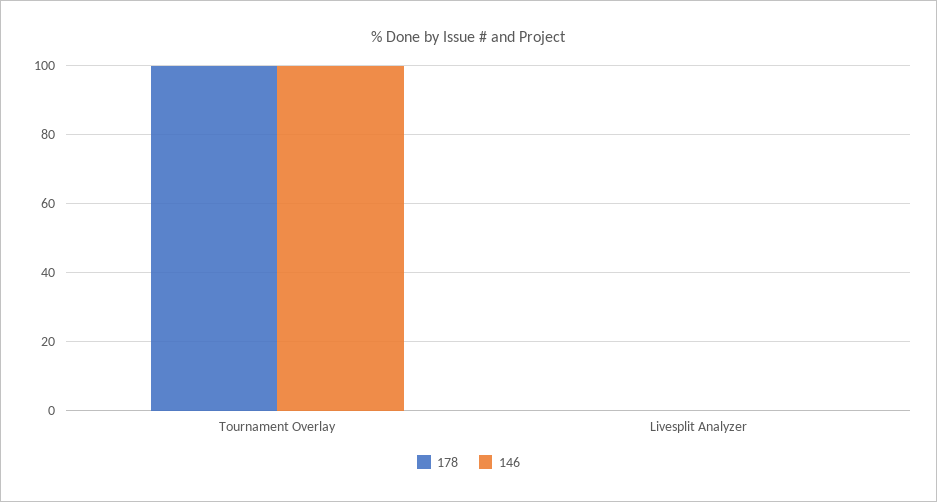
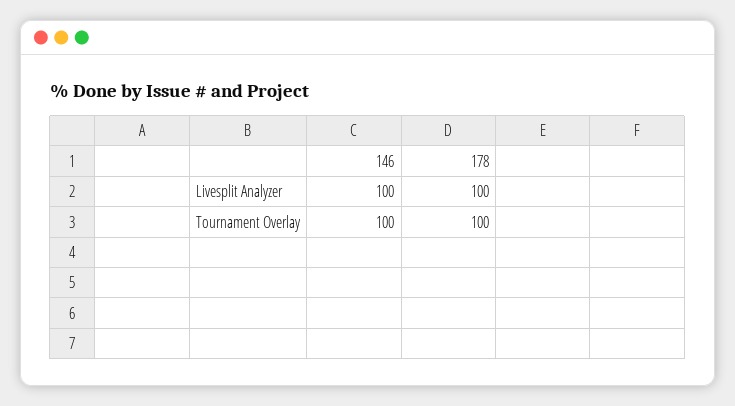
  {
    "178": {
      "Tournament Overlay": 100,
-     "Livesplit Analyzer": 0
+     "Livesplit Analyzer": 100
    },
    "146": {
      "Tournament Overlay": 100,
-     "Livesplit Analyzer": 0
+     "Livesplit Analyzer": 100
    }
  }

